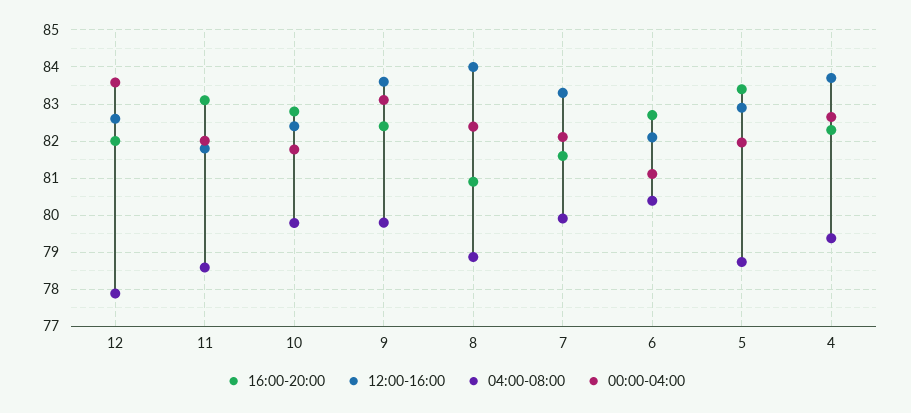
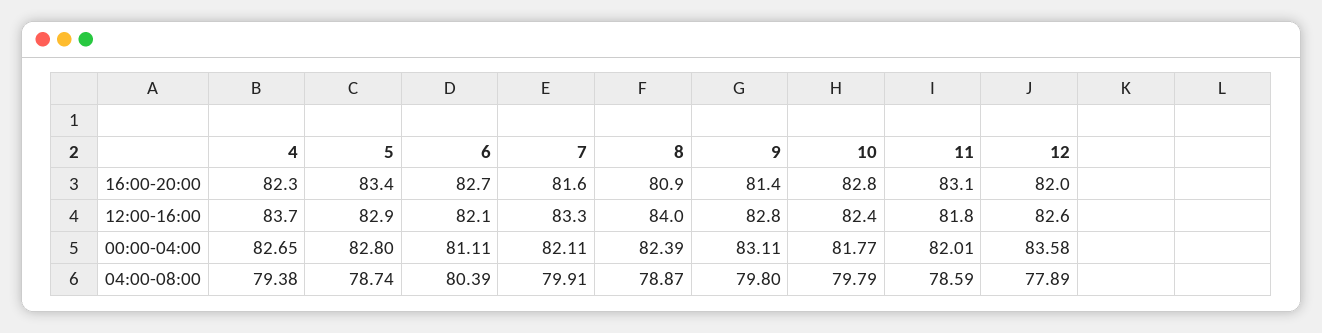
  {
    "16:00-20:00": {
      "12": 82,
      "11": 83.1,
      "10": 82.8,
-     "9": 82.4,
+     "9": 81.4,
      "8": 80.9,
      "7": 81.6,
      "6": 82.7,
      "5": 83.4,
      "4": 82.3
    },
    "12:00-16:00": {
      "12": 82.6,
      "11": 81.8,
      "10": 82.4,
-     "9": 83.6,
+     "9": 82.8,
      "8": 84,
      "7": 83.3,
      "6": 82.1,
      "5": 82.9,
      "4": 83.7
    },
    "04:00-08:00": {
      "12": 77.89,
      "11": 78.59,
      "10": 79.79,
      "9": 79.8,
      "8": 78.87,
      "7": 79.91,
      "6": 80.39,
      "5": 78.74,
      "4": 79.38
    },
    "00:00-04:00": {
      "12": 83.58,
      "11": 82.01,
      "10": 81.77,
      "9": 83.11,
      "8": 82.39,
      "7": 82.11,
      "6": 81.11,
-     "5": 82,
+     "5": 82.8,
      "4": 82.65
    }
  }

